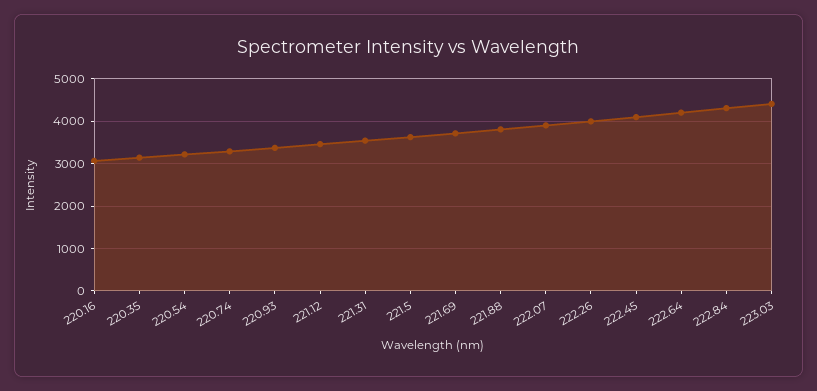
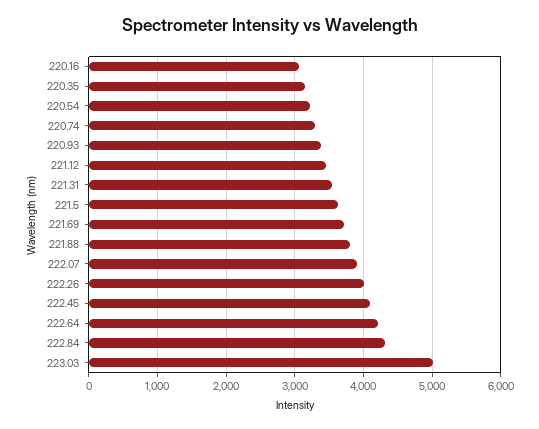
  {
    "220.16": 3100,
    "220.35": 3100,
    "220.54": 3200,
    "220.74": 3300,
    "220.93": 3400,
    "221.12": 3500,
    "221.31": 3500,
    "221.5": 3600,
    "221.69": 3700,
    "221.88": 3800,
    "222.07": 3900,
    "222.26": 4000,
    "222.45": 4100,
    "222.64": 4200,
    "222.84": 4300,
-   "223.03": 4400
+   "223.03": 5000
  }

